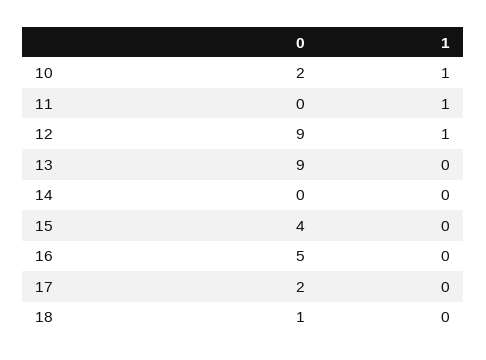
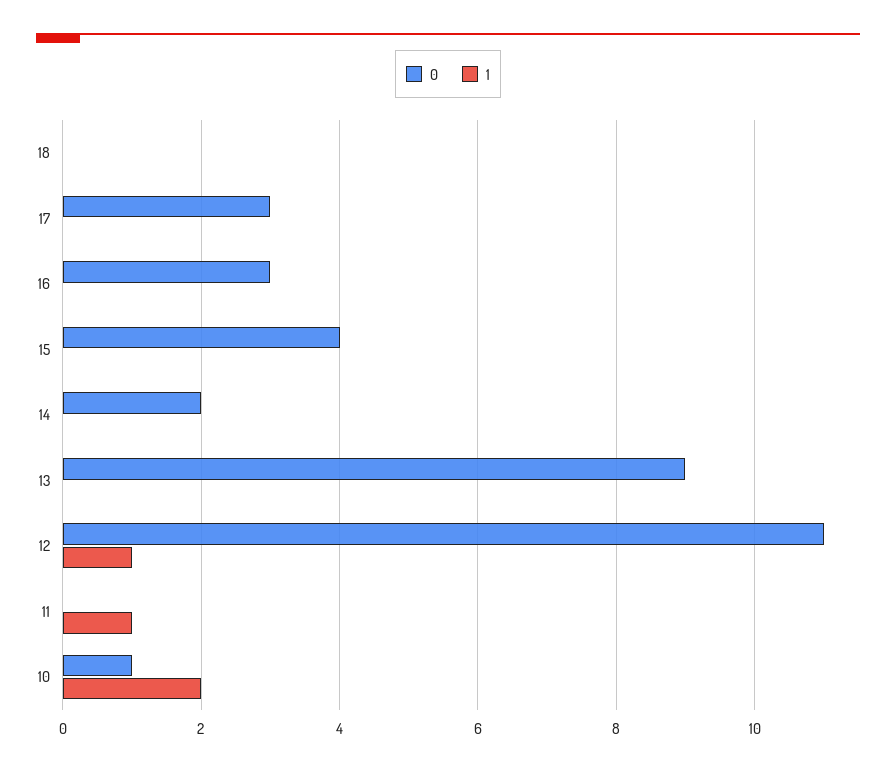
  {
    "0": {
-     "10": 2,
+     "10": 1,
      "11": 0,
-     "12": 9,
+     "12": 11,
      "13": 9,
-     "14": 0,
+     "14": 2,
      "15": 4,
-     "16": 5,
+     "16": 3,
-     "17": 2,
+     "17": 3,
-     "18": 1
+     "18": 0
    },
    "1": {
-     "10": 1,
+     "10": 2,
      "11": 1,
      "12": 1,
      "13": 0,
      "14": 0,
      "15": 0,
      "16": 0,
      "17": 0,
      "18": 0
    }
  }

